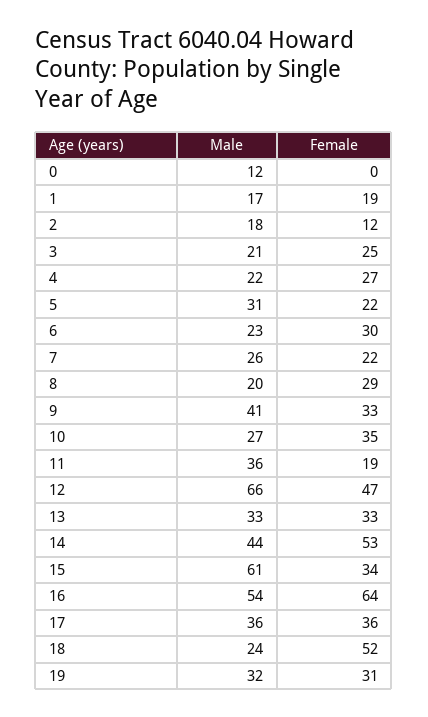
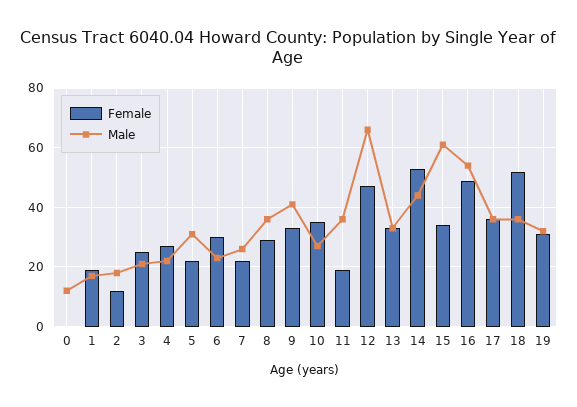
  {
    "Male": {
      "0": 12,
      "1": 17,
      "2": 18,
      "3": 21,
      "4": 22,
      "5": 31,
      "6": 23,
      "7": 26,
-     "8": 20,
+     "8": 35,
      "9": 41,
      "10": 27,
      "11": 36,
      "12": 66,
      "13": 33,
      "14": 44,
      "15": 61,
      "16": 54,
      "17": 36,
-     "18": 24,
+     "18": 35,
      "19": 32
    },
    "Female": {
      "0": 0,
      "1": 19,
      "2": 12,
      "3": 25,
      "4": 27,
      "5": 22,
      "6": 30,
      "7": 22,
      "8": 29,
      "9": 33,
      "10": 35,
      "11": 19,
      "12": 47,
      "13": 33,
      "14": 53,
      "15": 34,
-     "16": 64,
+     "16": 50,
      "17": 36,
      "18": 52,
      "19": 31
    }
  }

